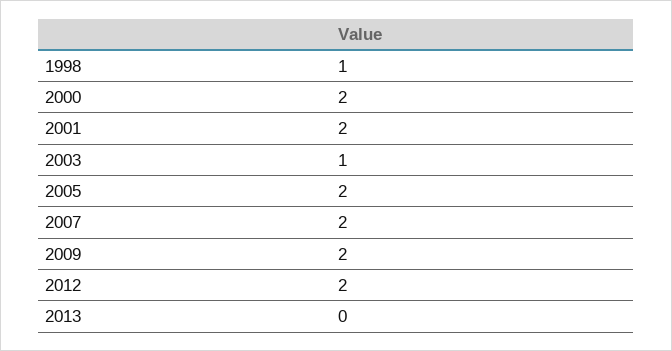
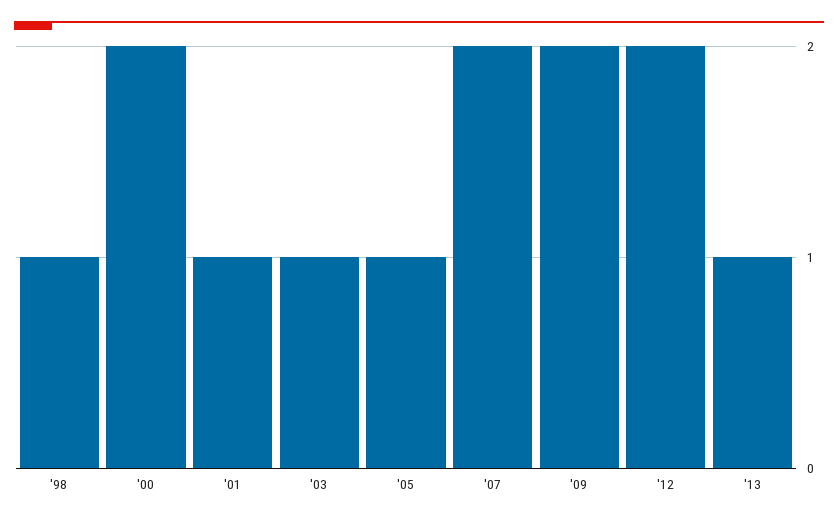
  {
    "1998": 1,
    "2000": 2,
-   "2001": 2,
+   "2001": 1,
    "2003": 1,
-   "2005": 2,
+   "2005": 1,
    "2007": 2,
    "2009": 2,
    "2012": 2,
-   "2013": 0
+   "2013": 1
  }

